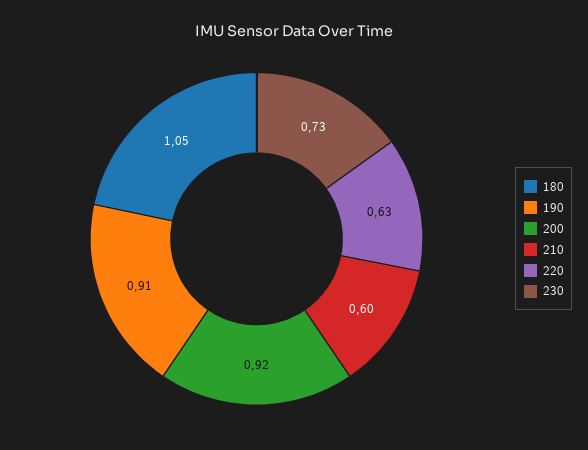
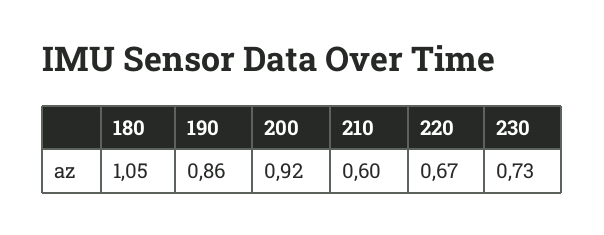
  {
    "180": 1.05,
-   "190": 0.91,
+   "190": 0.86,
    "200": 0.92,
    "210": 0.6,
-   "220": 0.63,
+   "220": 0.67,
    "230": 0.73
  }

